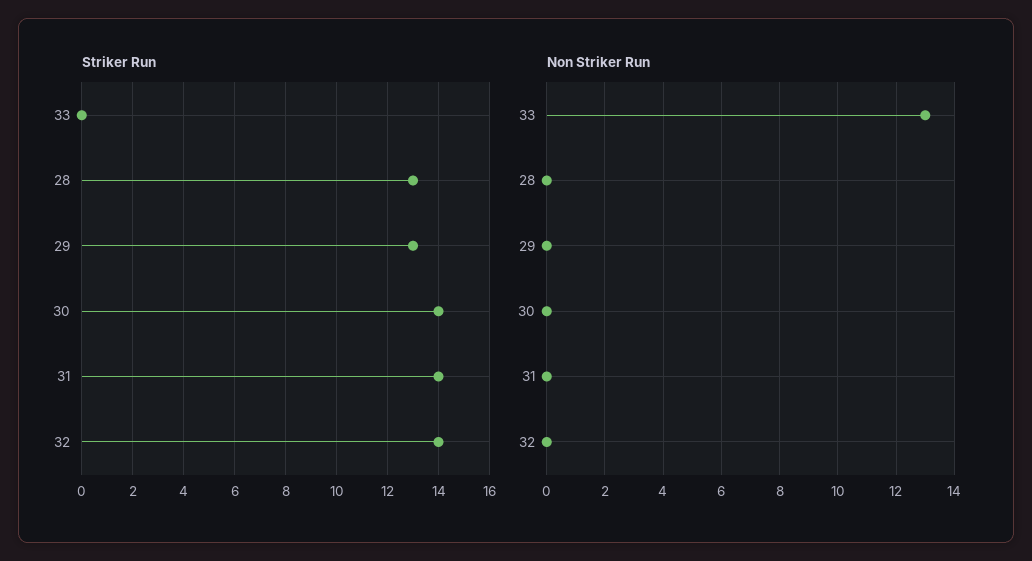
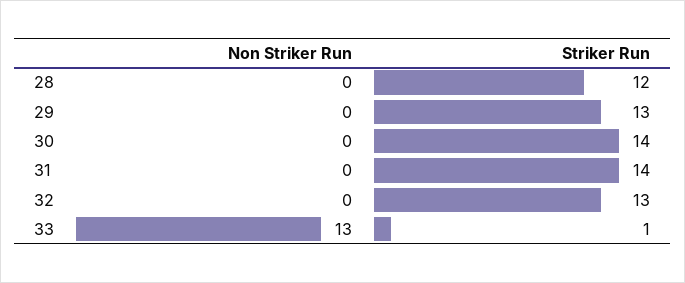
  {
    "Striker Run": {
-     "33": 0,
+     "33": 1,
-     "28": 13,
+     "28": 12,
      "29": 13,
      "30": 14,
      "31": 14,
-     "32": 14
+     "32": 13
    },
    "Non Striker Run": {
      "33": 13,
      "28": 0,
      "29": 0,
      "30": 0,
      "31": 0,
      "32": 0
    }
  }

